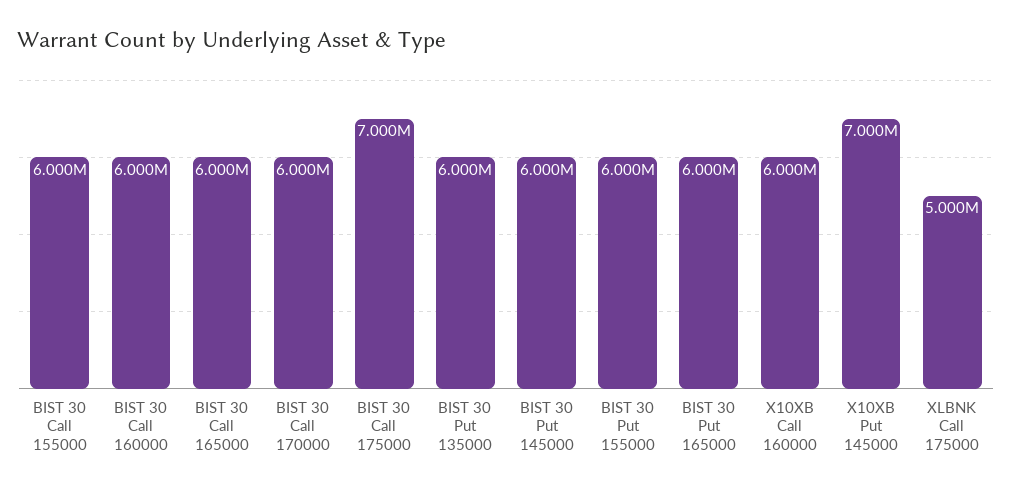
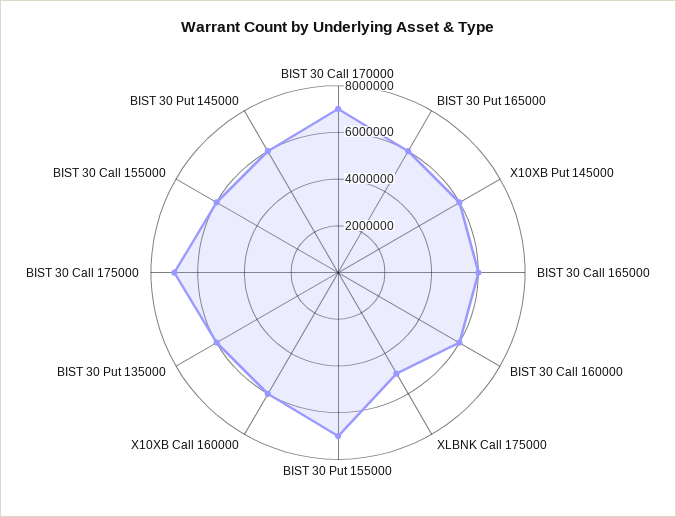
  {
    "BIST 30 Call 155000": 6000000,
    "BIST 30 Call 160000": 6000000,
    "BIST 30 Call 165000": 6000000,
-   "BIST 30 Call 170000": 6000000,
+   "BIST 30 Call 170000": 7000000,
    "BIST 30 Call 175000": 7000000,
    "BIST 30 Put 135000": 6000000,
    "BIST 30 Put 145000": 6000000,
-   "BIST 30 Put 155000": 6000000,
+   "BIST 30 Put 155000": 7000000,
    "BIST 30 Put 165000": 6000000,
    "X10XB Call 160000": 6000000,
-   "X10XB Put 145000": 7000000,
+   "X10XB Put 145000": 6000000,
    "XLBNK Call 175000": 5000000
  }

